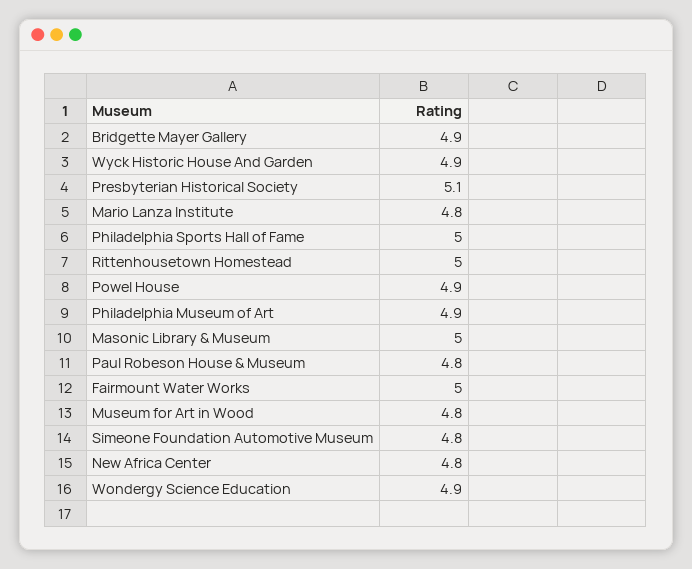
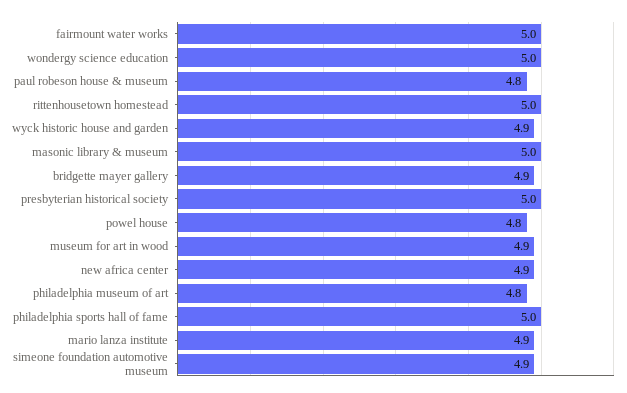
  {
    "Bridgette Mayer Gallery": 4.9,
    "Wyck Historic House And Garden": 4.9,
-   "Presbyterian Historical Society": 5.1,
+   "Presbyterian Historical Society": 5,
-   "Mario Lanza Institute": 4.8,
+   "Mario Lanza Institute": 4.9,
    "Philadelphia Sports Hall of Fame": 5,
    "Rittenhousetown Homestead": 5,
-   "Powel House": 4.9,
+   "Powel House": 4.8,
-   "Philadelphia Museum of Art": 4.9,
+   "Philadelphia Museum of Art": 4.8,
    "Masonic Library & Museum": 5,
    "Paul Robeson House & Museum": 4.8,
    "Fairmount Water Works": 5,
-   "Museum for Art in Wood": 4.8,
+   "Museum for Art in Wood": 4.9,
-   "Simeone Foundation Automotive Museum": 4.8,
+   "Simeone Foundation Automotive Museum": 4.9,
-   "New Africa Center": 4.8,
+   "New Africa Center": 4.9,
-   "Wondergy Science Education": 4.9
+   "Wondergy Science Education": 5
  }

